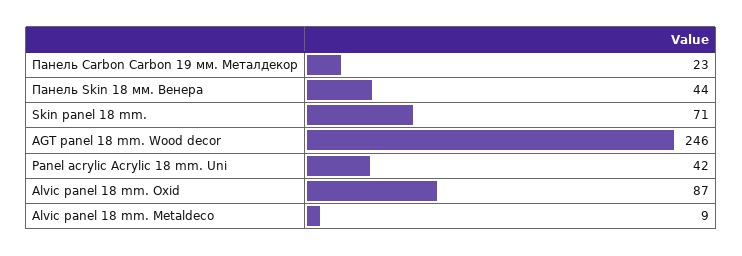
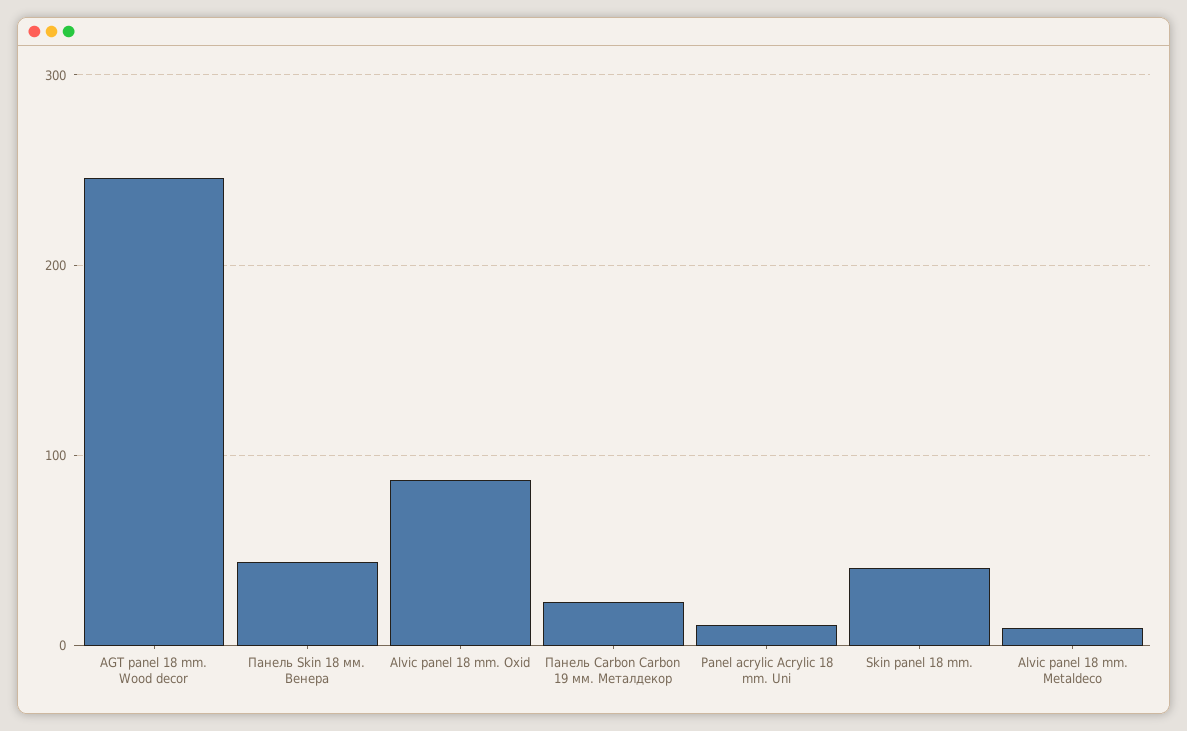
  {
    "Панель Carbon Carbon 19 мм. Металдекор": 23,
    "Панель Skin 18 мм. Венера": 44,
-   "Skin panel 18 mm.": 71,
+   "Skin panel 18 mm.": 40,
    "AGT panel 18 mm. Wood decor": 246,
-   "Panel acrylic Acrylic 18 mm. Uni": 42,
+   "Panel acrylic Acrylic 18 mm. Uni": 10,
    "Alvic panel 18 mm. Oxid": 87,
    "Alvic panel 18 mm. Metaldeco": 9
  }

